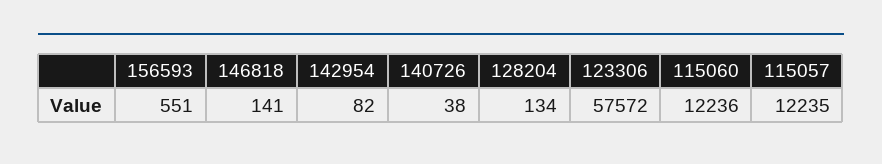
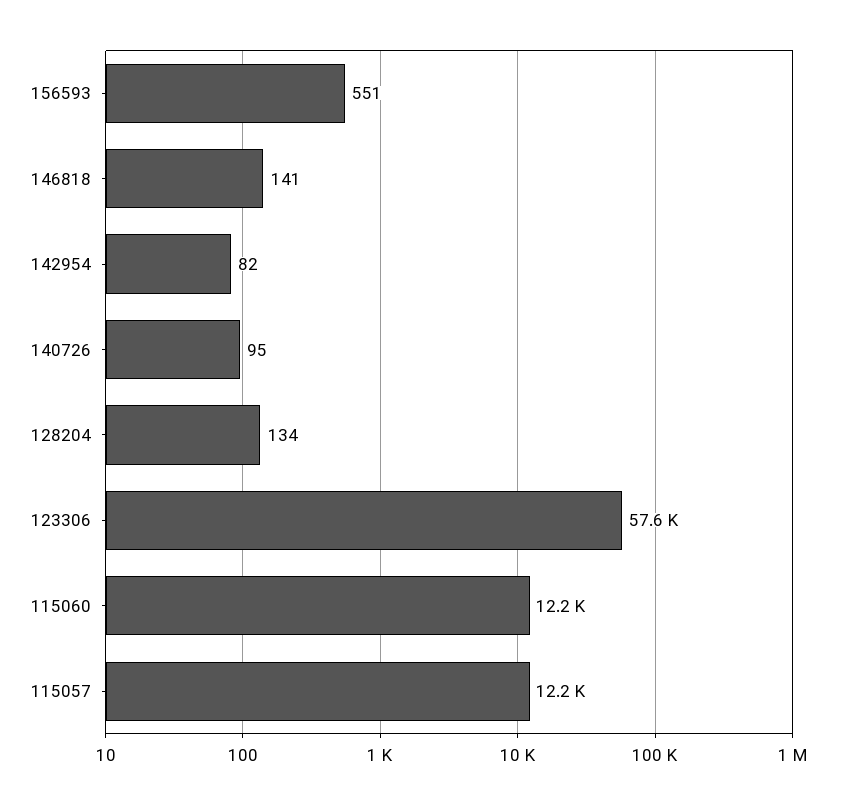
  {
    "156593": 551,
    "146818": 141,
    "142954": 82,
-   "140726": 38,
+   "140726": 95,
    "128204": 134,
    "123306": 57572,
    "115060": 12236,
    "115057": 12235
  }

